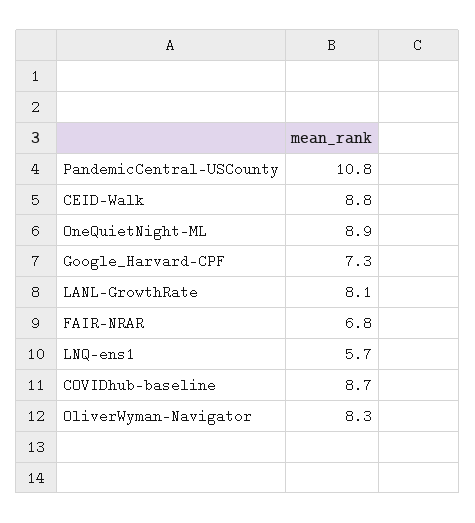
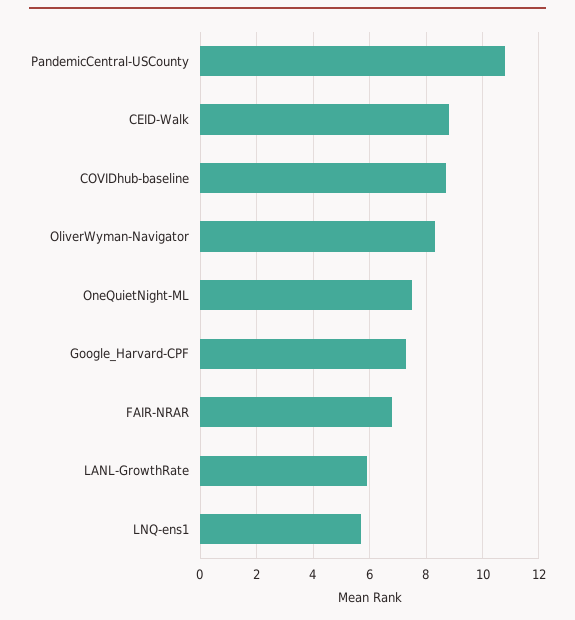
  {
    "PandemicCentral-USCounty": 10.8,
    "CEID-Walk": 8.8,
-   "OneQuietNight-ML": 8.9,
+   "OneQuietNight-ML": 7.5,
    "Google_Harvard-CPF": 7.3,
-   "LANL-GrowthRate": 8.1,
+   "LANL-GrowthRate": 6,
    "FAIR-NRAR": 6.8,
    "LNQ-ens1": 5.7,
    "COVIDhub-baseline": 8.7,
    "OliverWyman-Navigator": 8.3
  }

